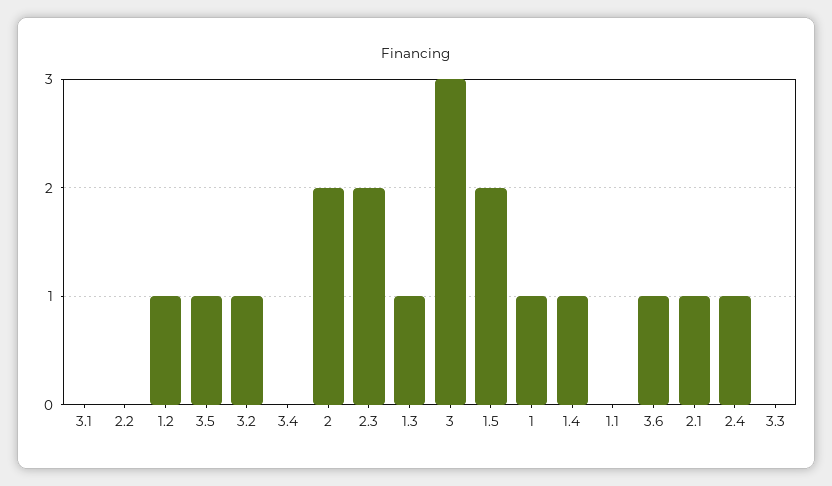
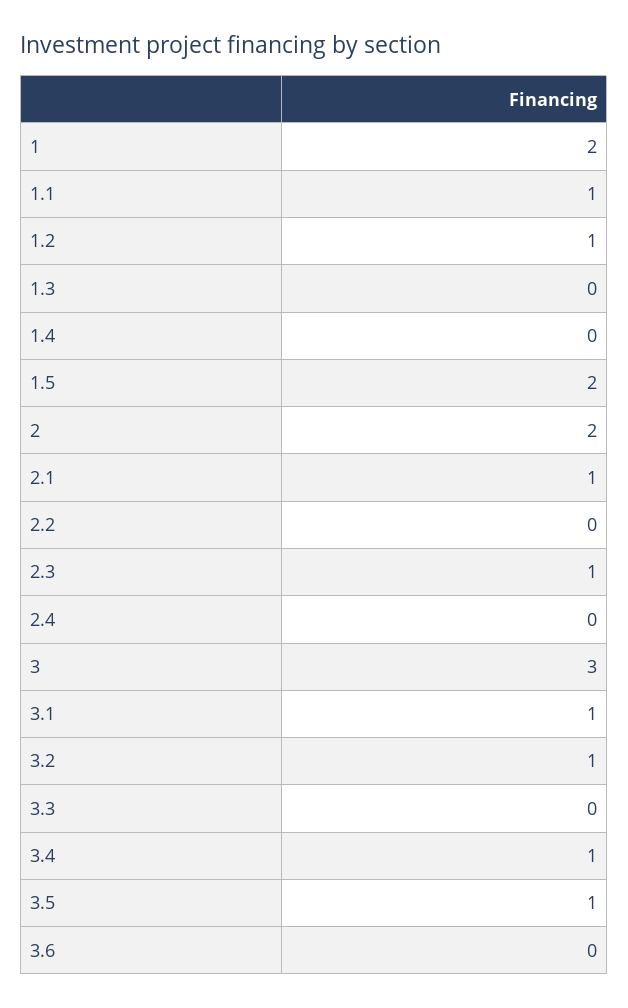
  {
-   "3.1": 0,
+   "3.1": 1,
    "2.2": 0,
    "1.2": 1,
    "3.5": 1,
    "3.2": 1,
-   "3.4": 0,
+   "3.4": 1,
    "2": 2,
-   "2.3": 2,
+   "2.3": 1,
-   "1.3": 1,
+   "1.3": 0,
    "3": 3,
    "1.5": 2,
-   "1": 1,
+   "1": 2,
-   "1.4": 1,
+   "1.4": 0,
-   "1.1": 0,
+   "1.1": 1,
-   "3.6": 1,
+   "3.6": 0,
    "2.1": 1,
-   "2.4": 1,
+   "2.4": 0,
    "3.3": 0
  }

